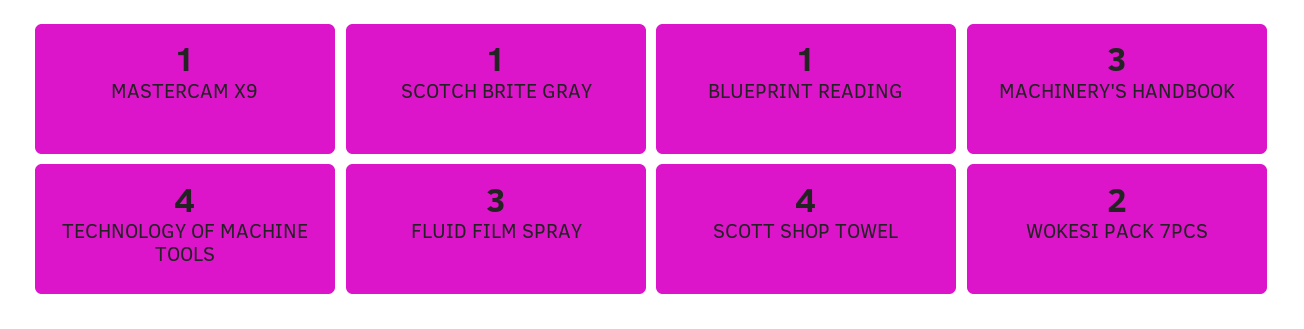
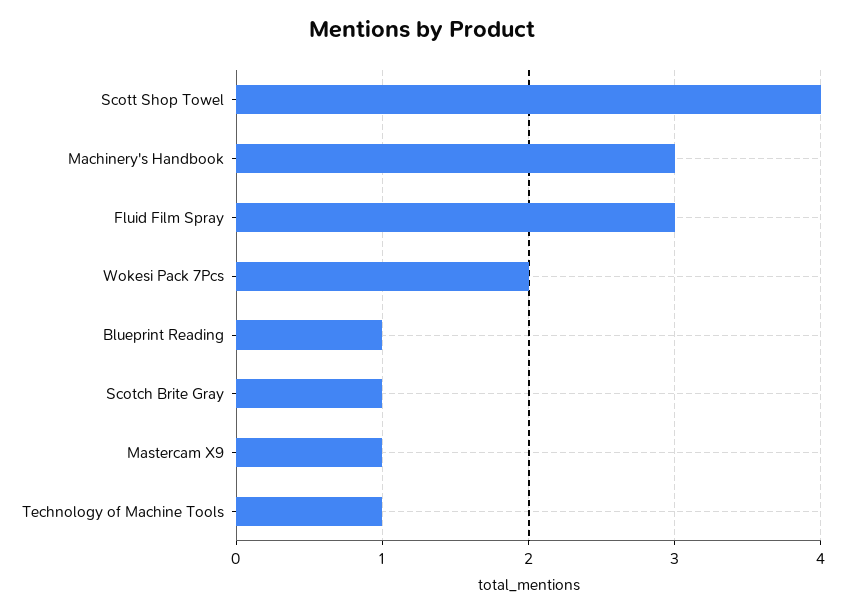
  {
    "MASTERCAM X9": 1,
    "SCOTCH BRITE GRAY": 1,
    "BLUEPRINT READING": 1,
    "MACHINERY'S HANDBOOK": 3,
-   "TECHNOLOGY OF MACHINE TOOLS": 4,
+   "TECHNOLOGY OF MACHINE TOOLS": 1,
    "FLUID FILM SPRAY": 3,
    "SCOTT SHOP TOWEL": 4,
    "WOKESI PACK 7PCS": 2
  }

